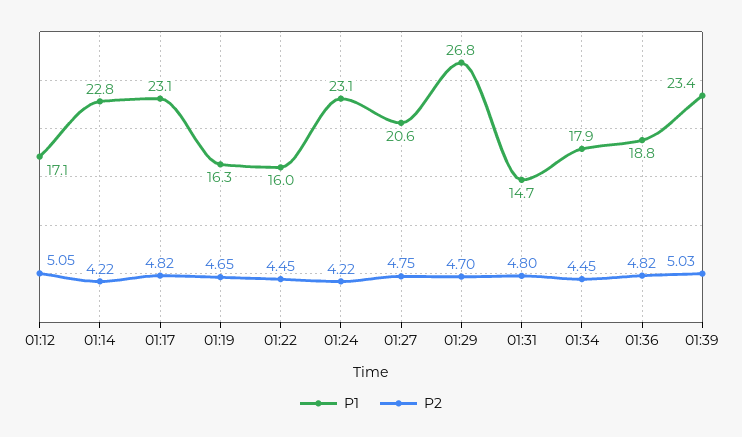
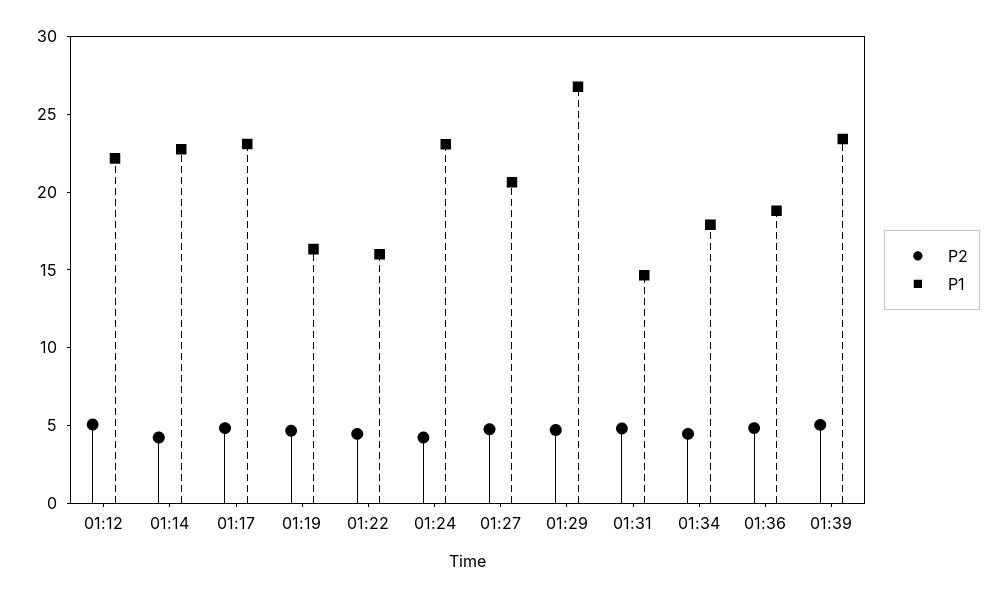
  {
    "P1": {
-     "01:12": 17.1,
+     "01:12": 22,
      "01:14": 22.8,
      "01:17": 23.1,
      "01:19": 16.3,
      "01:22": 16,
      "01:24": 23.1,
      "01:27": 20.6,
      "01:29": 26.8,
      "01:31": 14.7,
      "01:34": 17.9,
      "01:36": 18.8,
      "01:39": 23.4
    },
    "P2": {
      "01:12": 5.05,
      "01:14": 4.22,
      "01:17": 4.82,
      "01:19": 4.65,
      "01:22": 4.45,
      "01:24": 4.22,
      "01:27": 4.75,
      "01:29": 4.7,
      "01:31": 4.8,
      "01:34": 4.45,
      "01:36": 4.82,
      "01:39": 5.03
    }
  }

